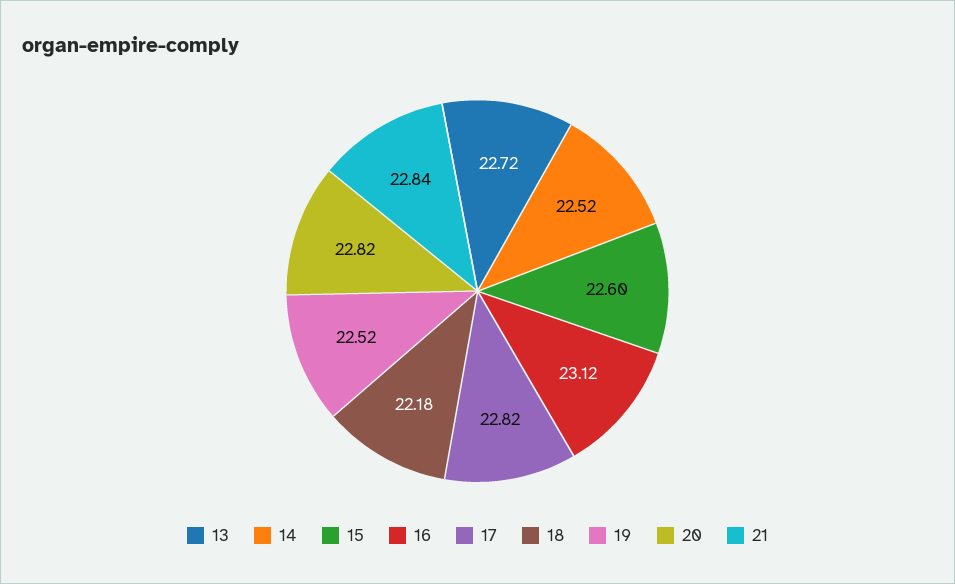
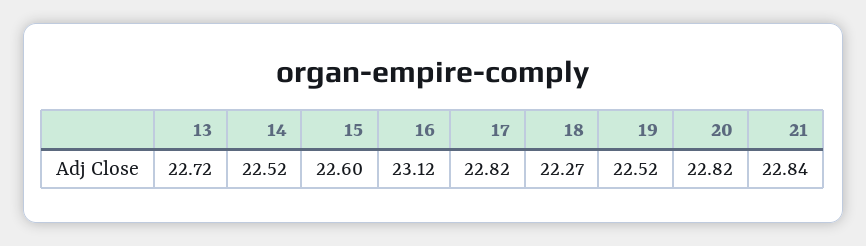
  {
    "13": 22.72,
    "14": 22.52,
    "15": 22.6,
    "16": 23.12,
    "17": 22.82,
-   "18": 22.18,
+   "18": 22.27,
    "19": 22.52,
    "20": 22.82,
    "21": 22.84
  }

